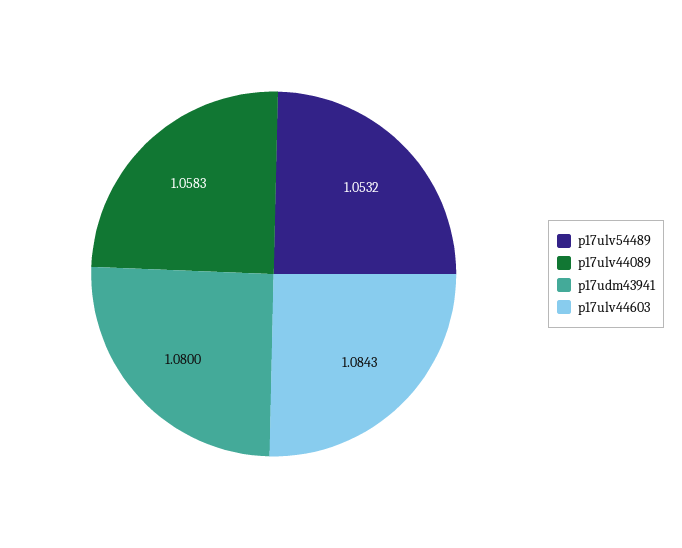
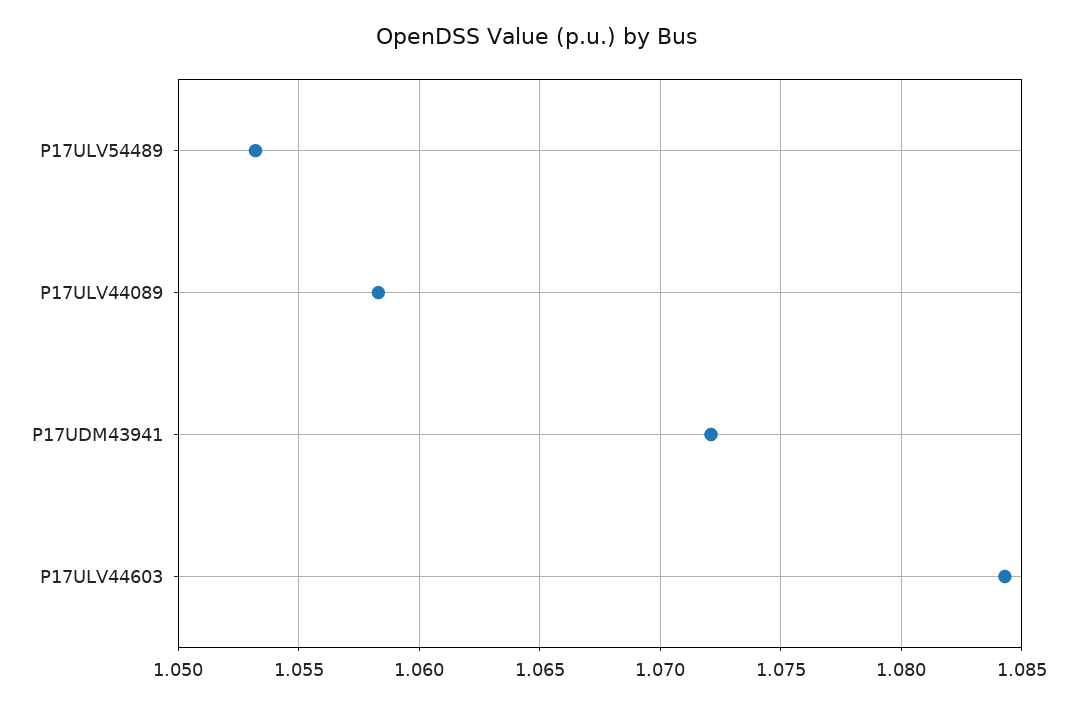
  {
    "p17ulv54489": 1.0532,
    "p17ulv44089": 1.0583,
-   "p17udm43941": 1.08,
+   "p17udm43941": 1.072,
    "p17ulv44603": 1.0843
  }

